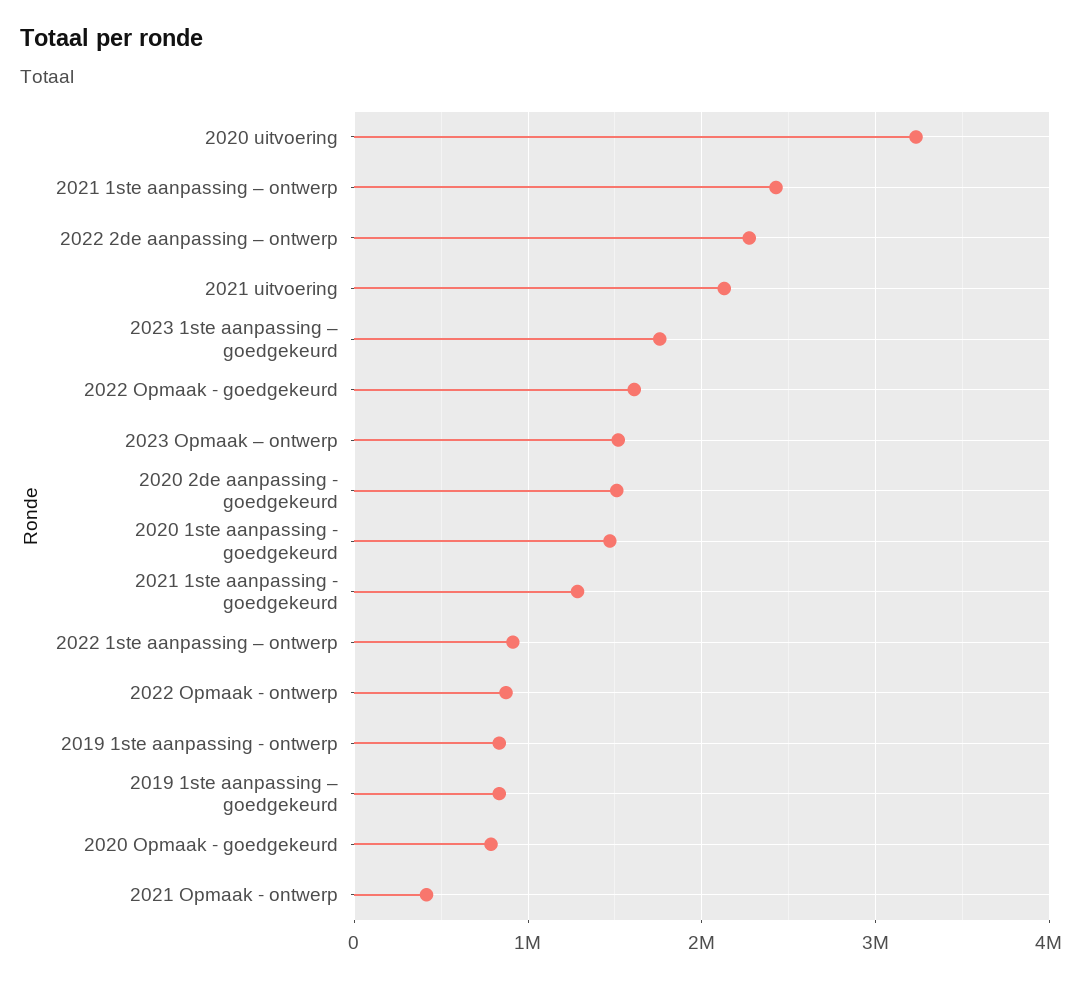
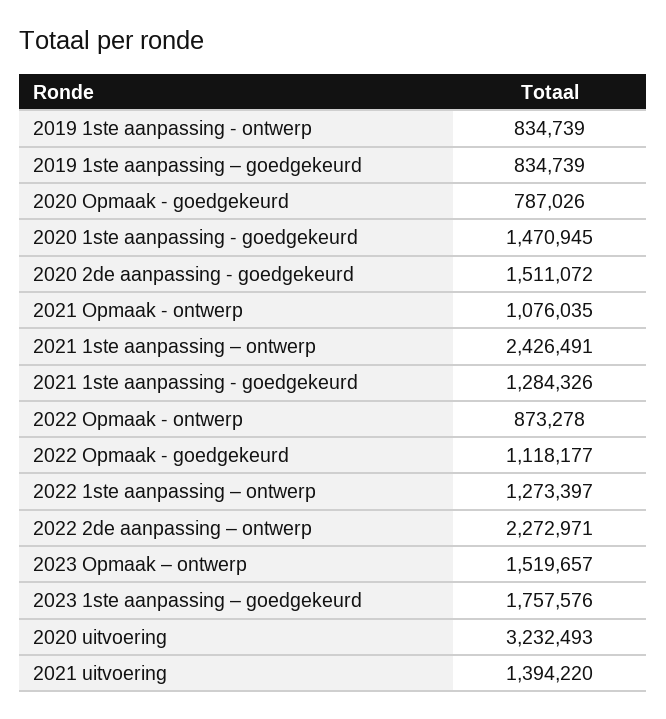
  {
    "2020 uitvoering": 3232493,
    "2021 1ste aanpassing – ontwerp": 2426491,
    "2022 2de aanpassing – ontwerp": 2272971,
-   "2021 uitvoering": 2100000,
+   "2021 uitvoering": 1394220,
    "2023 1ste aanpassing – goedgekeurd": 1757576,
-   "2022 Opmaak - goedgekeurd": 1600000,
+   "2022 Opmaak - goedgekeurd": 1118177,
    "2023 Opmaak – ontwerp": 1519657,
    "2020 2de aanpassing - goedgekeurd": 1511072,
    "2020 1ste aanpassing - goedgekeurd": 1470945,
    "2021 1ste aanpassing - goedgekeurd": 1284326,
-   "2022 1ste aanpassing – ontwerp": 900000,
+   "2022 1ste aanpassing – ontwerp": 1273397,
    "2022 Opmaak - ontwerp": 873278,
    "2019 1ste aanpassing - ontwerp": 834739,
    "2019 1ste aanpassing – goedgekeurd": 834739,
    "2020 Opmaak - goedgekeurd": 787026,
-   "2021 Opmaak - ontwerp": 400000
+   "2021 Opmaak - ontwerp": 1076035
  }

